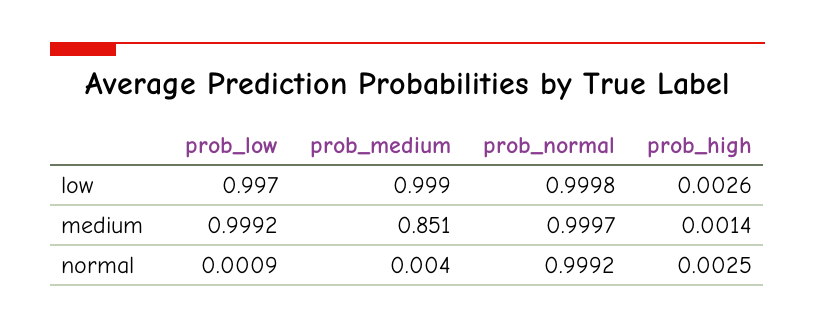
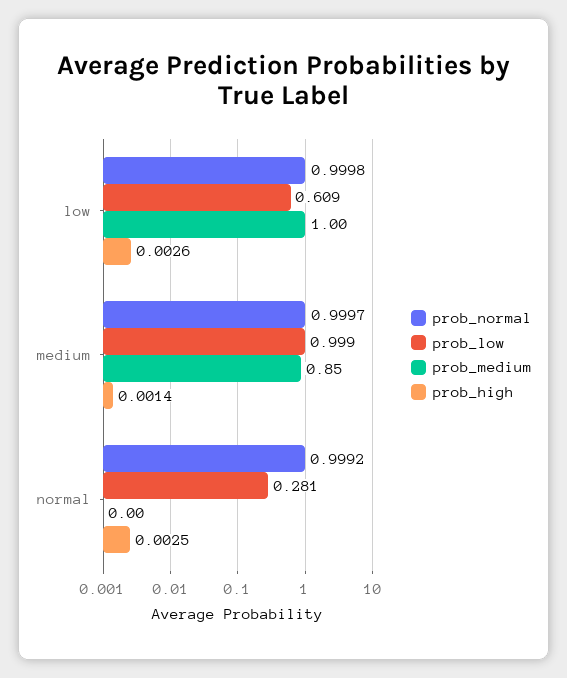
  {
    "prob_low": {
-     "low": 0.997,
+     "low": 0.609,
      "medium": 0.9992,
-     "normal": 0.0009
+     "normal": 0.281
    },
    "prob_medium": {
      "low": 0.999,
      "medium": 0.851,
      "normal": 0.004
    },
    "prob_normal": {
      "low": 0.9998,
      "medium": 0.9997,
      "normal": 0.9992
    },
    "prob_high": {
      "low": 0.0026,
      "medium": 0.0014,
      "normal": 0.0025
    }
  }

